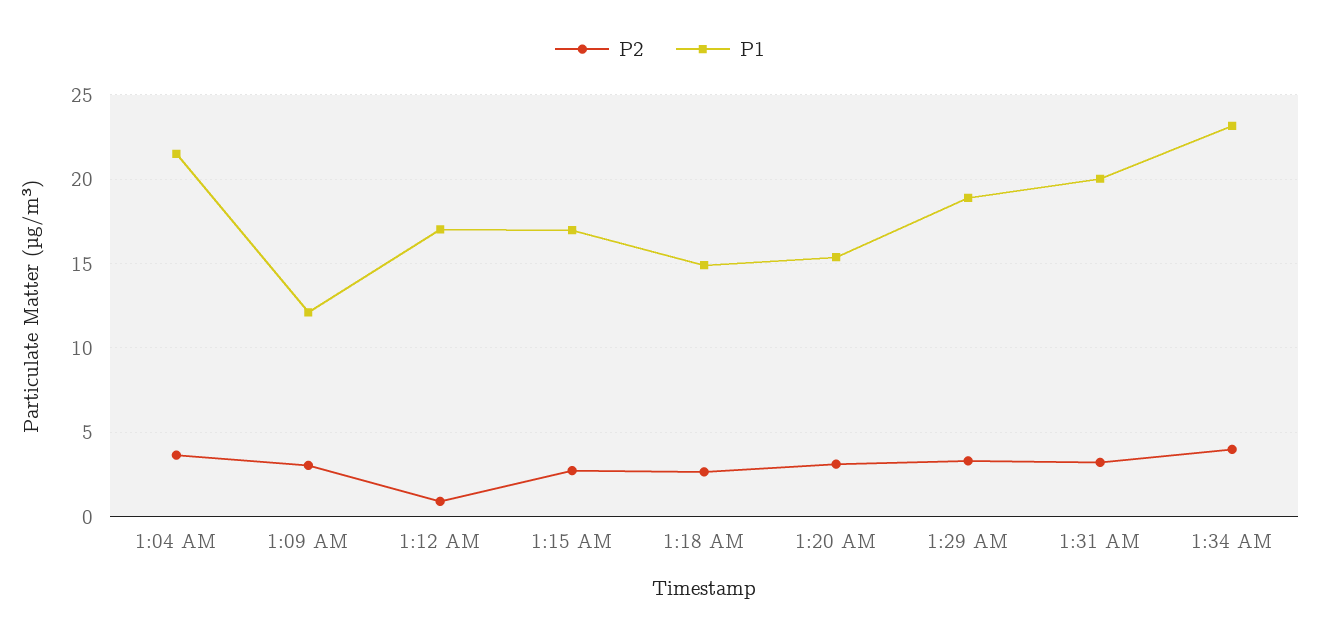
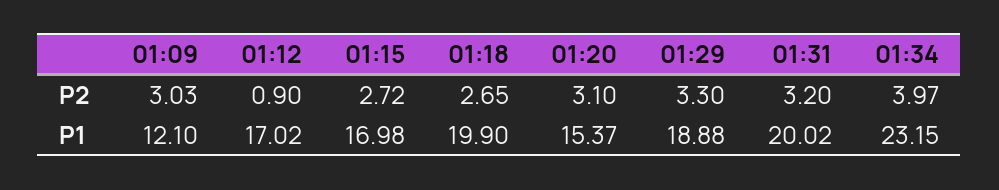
  {
    "P2": {
-     "1:04 AM": 3.5,
      "1:09 AM": 3.03,
      "1:12 AM": 0.9,
      "1:15 AM": 2.72,
      "1:18 AM": 2.65,
      "1:20 AM": 3.1,
      "1:29 AM": 3.3,
      "1:31 AM": 3.2,
      "1:34 AM": 3.97
    },
    "P1": {
-     "1:04 AM": 21.5,
      "1:09 AM": 12.1,
      "1:12 AM": 17.02,
      "1:15 AM": 16.98,
-     "1:18 AM": 15,
+     "1:18 AM": 19.9,
      "1:20 AM": 15.37,
      "1:29 AM": 18.88,
      "1:31 AM": 20.02,
      "1:34 AM": 23.15
    }
  }

